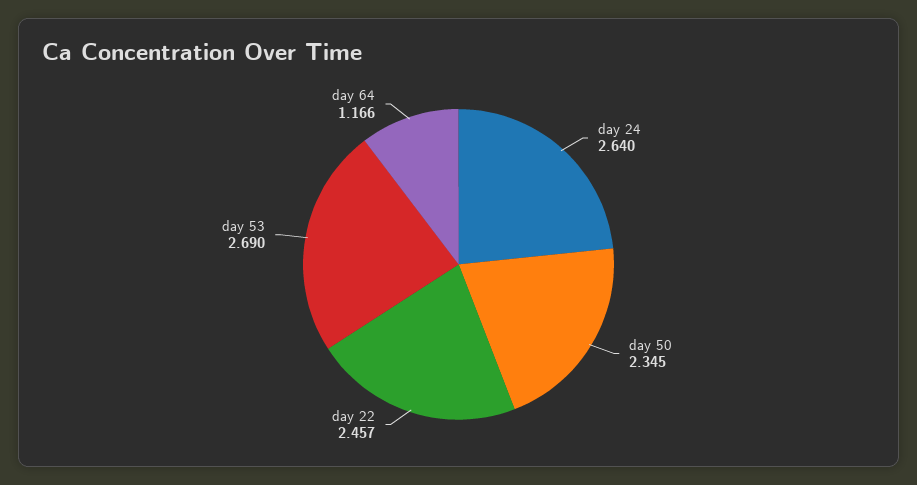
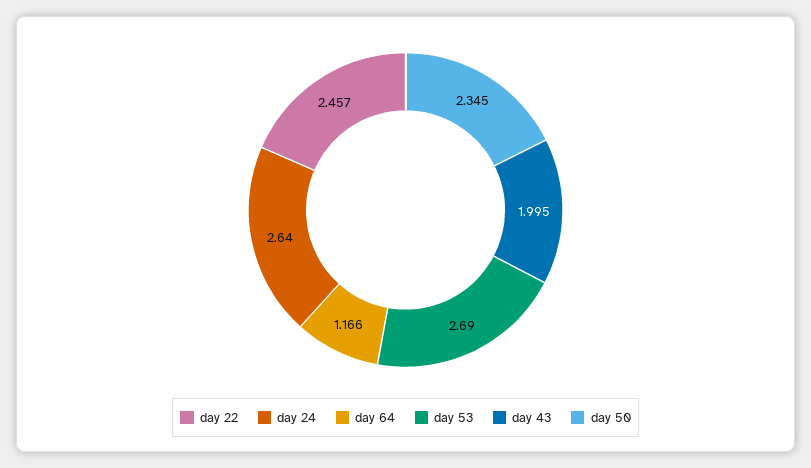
  {
    "day 24": 2.64,
    "day 50": 2.345,
    "day 22": 2.457,
    "day 53": 2.69,
-   "day 64": 1.166
+   "day 64": 1.166,
+   "day 43": 1.995
  }

